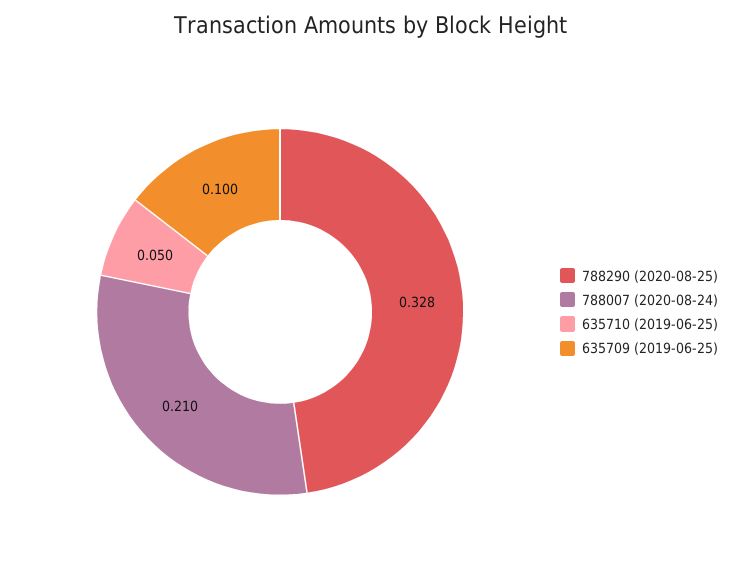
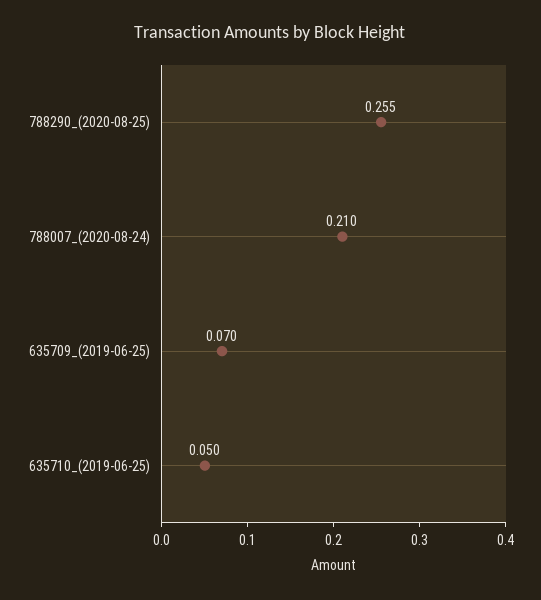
  {
-   "788290 (2020-08-25)": 0.328,
+   "788290 (2020-08-25)": 0.255,
    "788007 (2020-08-24)": 0.21,
    "635710 (2019-06-25)": 0.05,
-   "635709 (2019-06-25)": 0.1
+   "635709 (2019-06-25)": 0.07
  }

